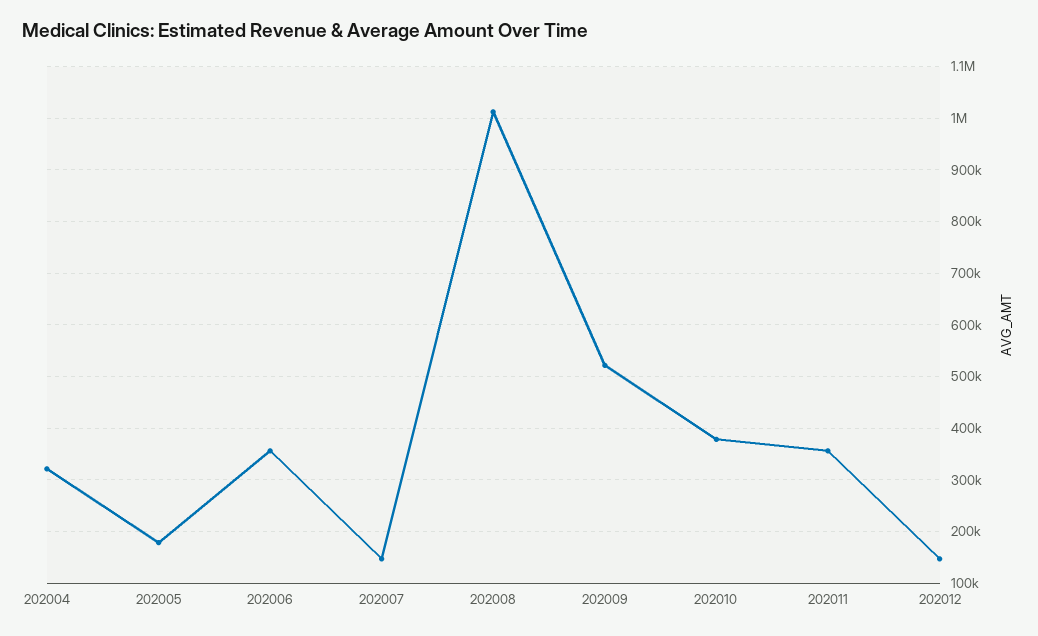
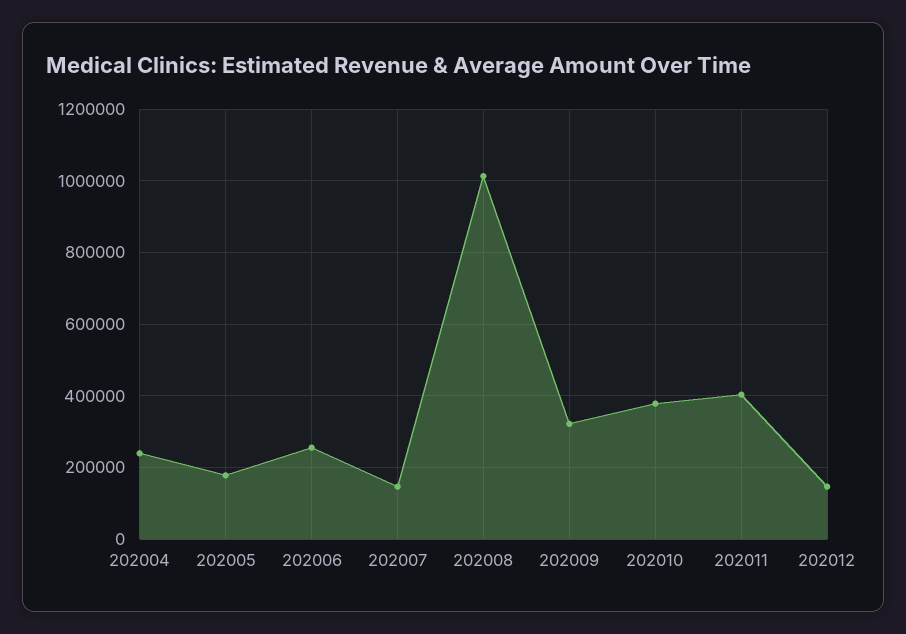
  {
-   "202004": 320000,
+   "202004": 240000,
    "202005": 180000,
-   "202006": 360000,
+   "202006": 260000,
    "202007": 140000,
    "202008": 1020000,
-   "202009": 520000,
+   "202009": 320000,
    "202010": 380000,
-   "202011": 360000,
+   "202011": 400000,
    "202012": 140000
  }

